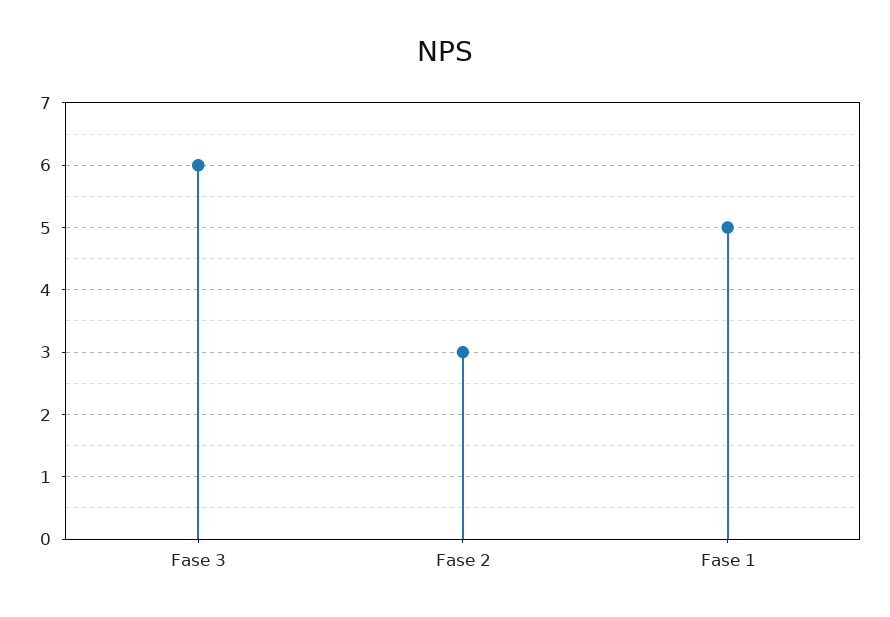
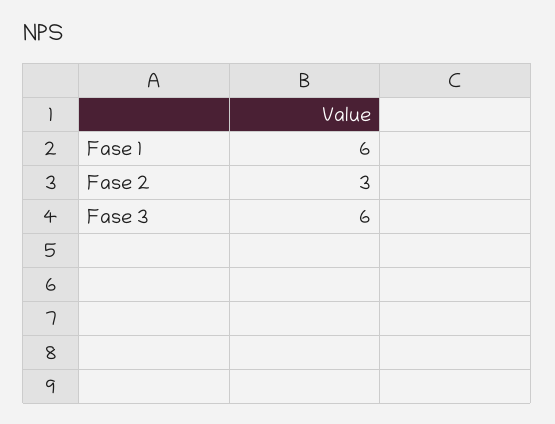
  {
    "Fase 3": 6,
    "Fase 2": 3,
-   "Fase 1": 5
+   "Fase 1": 6
  }

